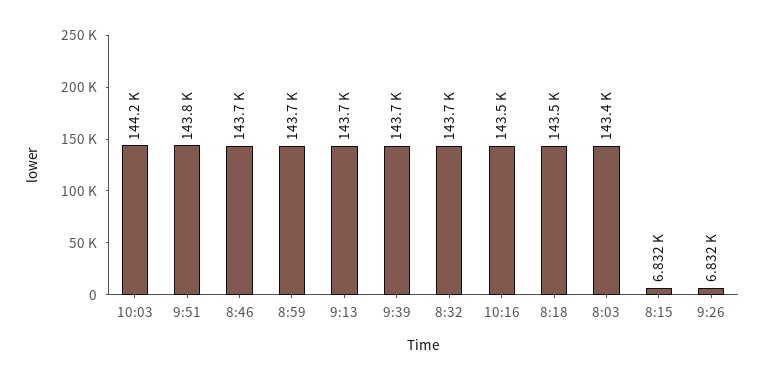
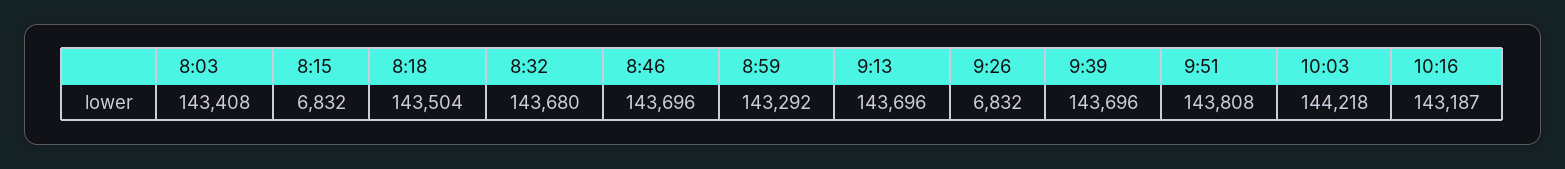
  {
    "10:03": 144218,
    "9:51": 143808,
    "8:46": 143696,
-   "8:59": 143700,
+   "8:59": 143292,
    "9:13": 143696,
    "9:39": 143696,
    "8:32": 143680,
-   "10:16": 143500,
+   "10:16": 143187,
    "8:18": 143504,
    "8:03": 143408,
    "8:15": 6832,
    "9:26": 6832
  }

